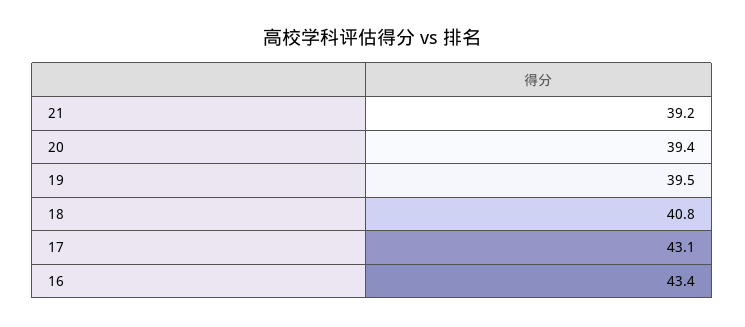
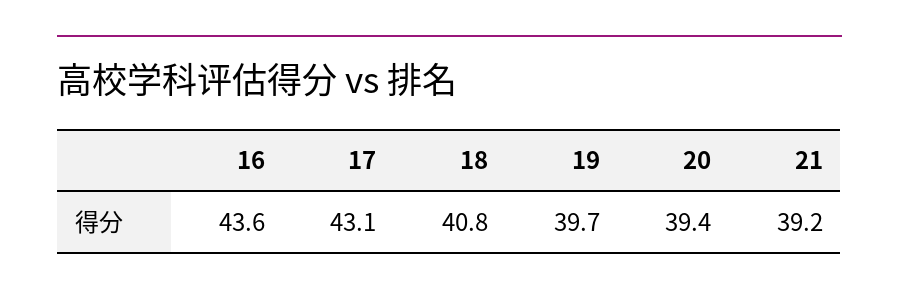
  {
    "21": 39.2,
    "20": 39.4,
-   "19": 39.5,
+   "19": 39.7,
    "18": 40.8,
    "17": 43.1,
-   "16": 43.4
+   "16": 43.6
  }

